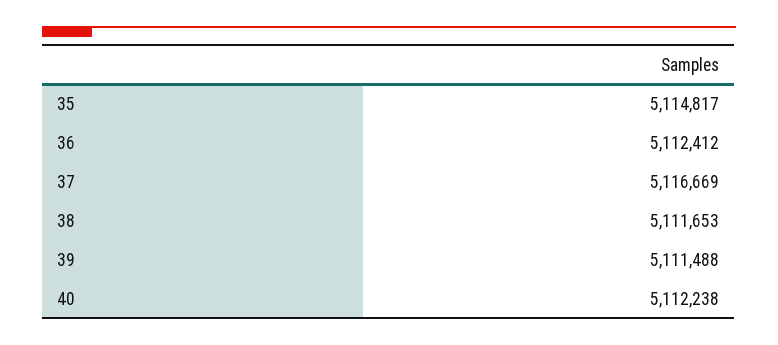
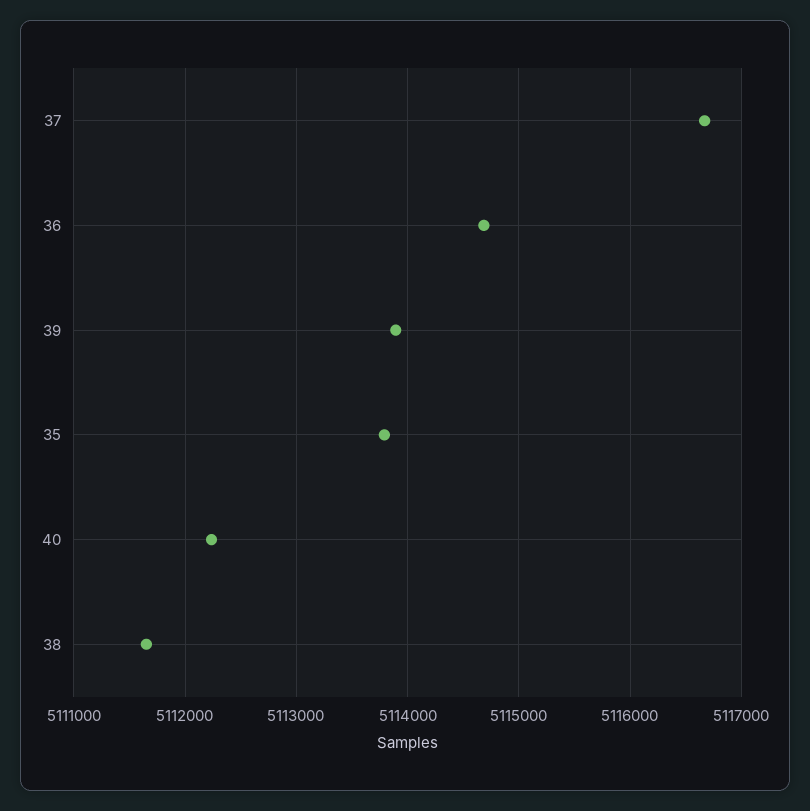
  {
-   "35": 5114817,
+   "35": 5113800,
-   "36": 5112412,
+   "36": 5114700,
    "37": 5116669,
    "38": 5111653,
-   "39": 5111488,
+   "39": 5113900,
    "40": 5112238
  }

